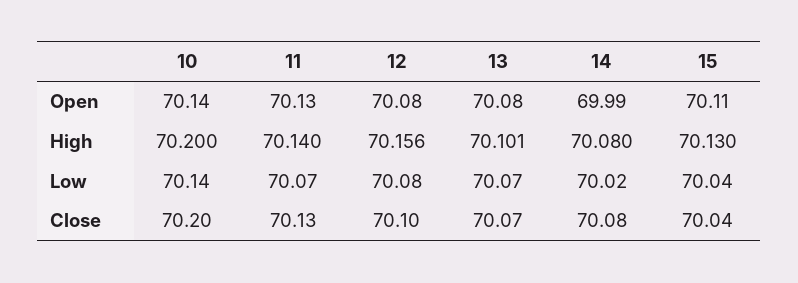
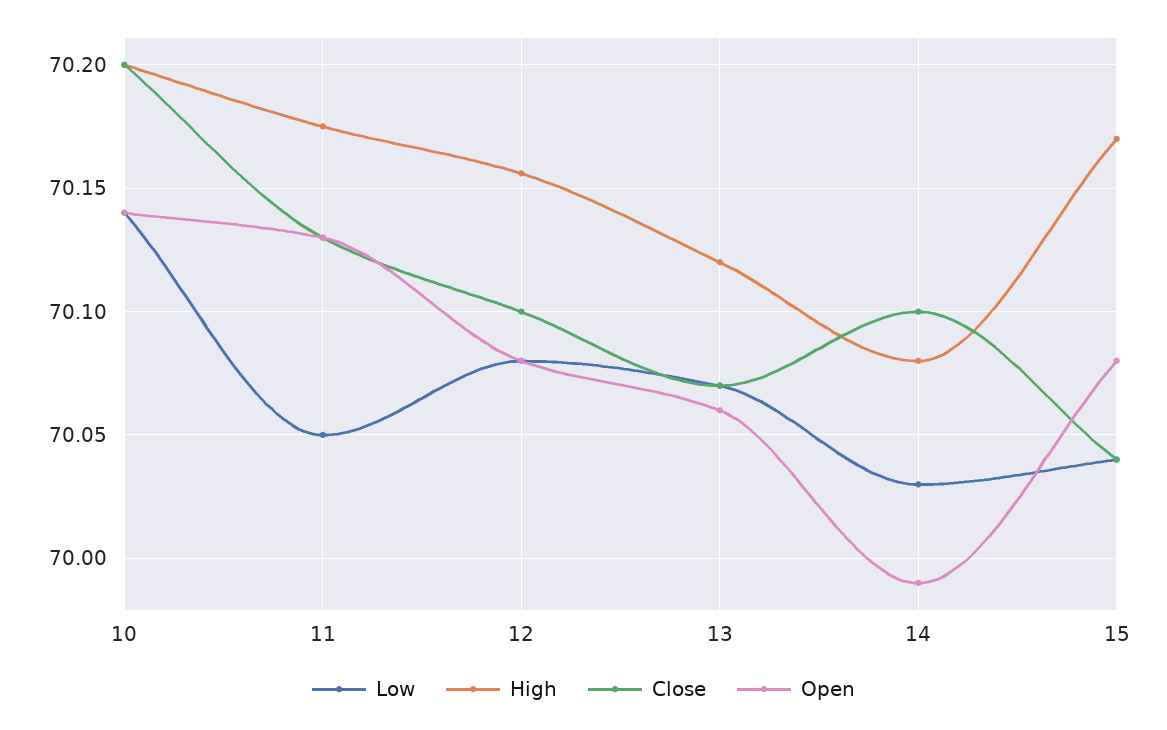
  {
    "Open": {
      "10": 70.14,
      "11": 70.13,
      "12": 70.08,
-     "13": 70.08,
+     "13": 70.06,
      "14": 69.99,
-     "15": 70.11
+     "15": 70.08
    },
    "High": {
      "10": 70.2,
-     "11": 70.14,
+     "11": 70.175,
      "12": 70.156,
-     "13": 70.101,
+     "13": 70.12,
      "14": 70.08,
-     "15": 70.13
+     "15": 70.17
    },
    "Low": {
      "10": 70.14,
-     "11": 70.07,
+     "11": 70.05,
      "12": 70.08,
      "13": 70.07,
-     "14": 70.02,
+     "14": 70.03,
      "15": 70.04
    },
    "Close": {
      "10": 70.2,
      "11": 70.13,
      "12": 70.1,
      "13": 70.07,
-     "14": 70.08,
+     "14": 70.1,
      "15": 70.04
    }
  }

